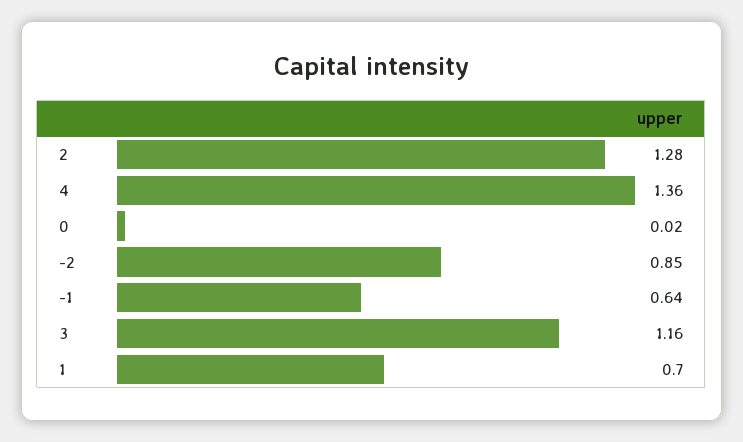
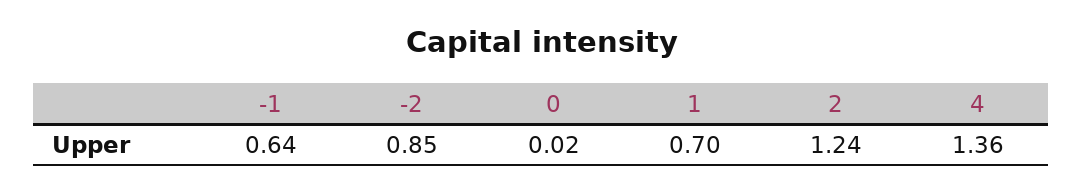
  {
-   "2": 1.28,
+   "2": 1.24,
    "4": 1.36,
    "0": 0.02,
    "-2": 0.85,
    "-1": 0.64,
-   "3": 1.16,
    "1": 0.7
  }

